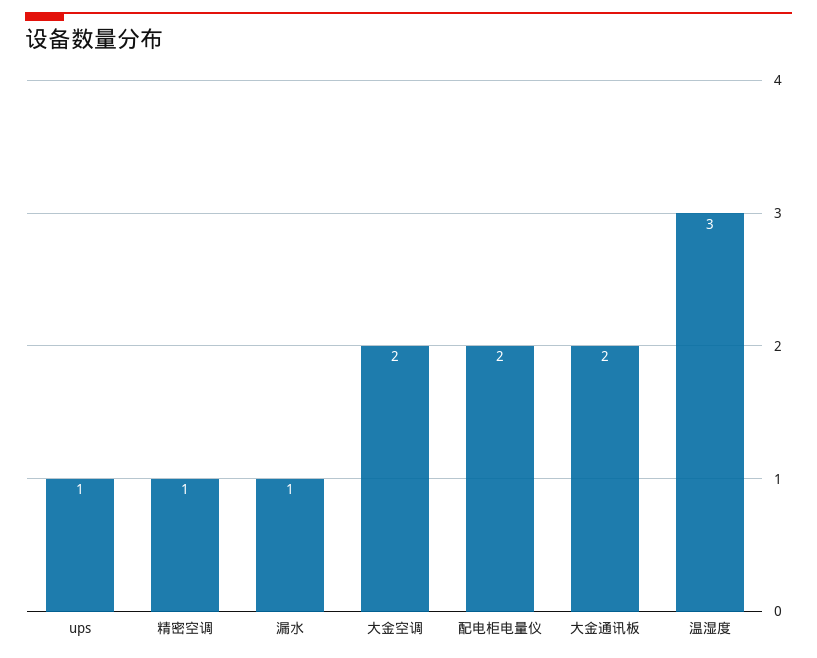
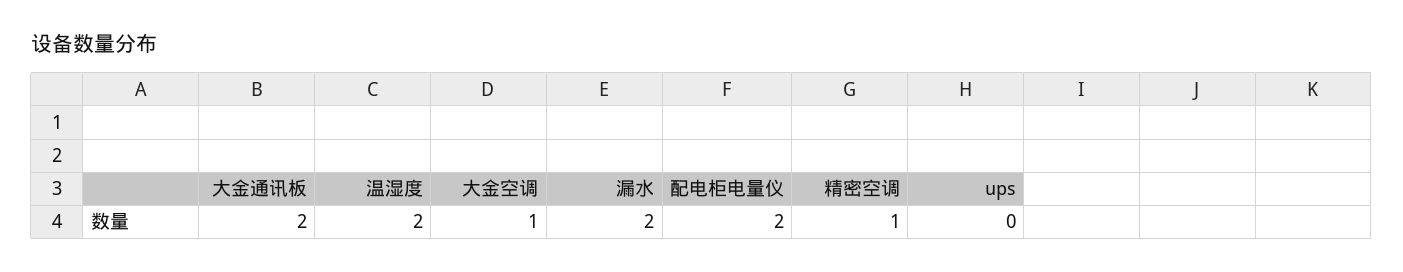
  {
-   "ups": 1,
+   "ups": 0,
    "精密空调": 1,
-   "漏水": 1,
+   "漏水": 2,
-   "大金空调": 2,
+   "大金空调": 1,
    "配电柜电量仪": 2,
    "大金通讯板": 2,
-   "温湿度": 3
+   "温湿度": 2
  }

